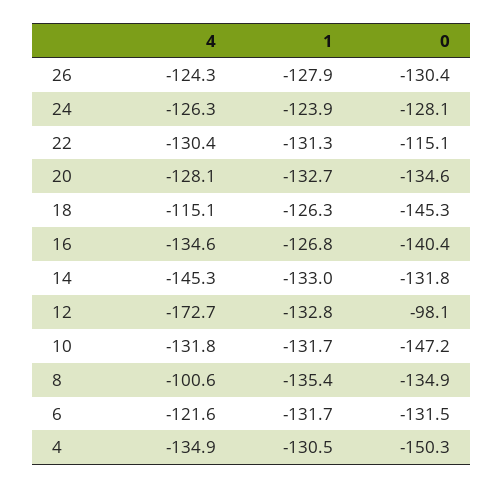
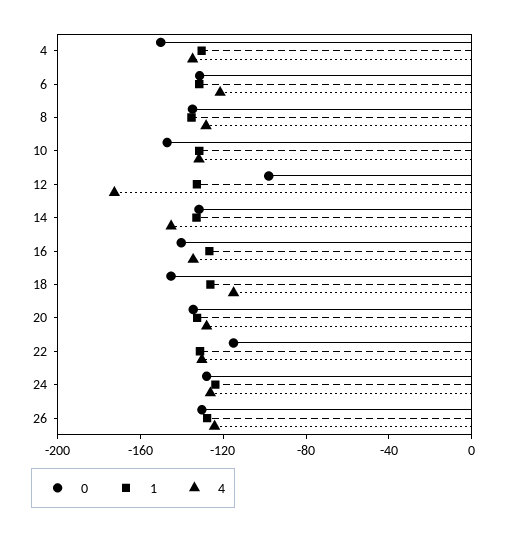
  {
    "4": {
      "26": -124.3,
      "24": -126.3,
      "22": -130.4,
      "20": -128.1,
      "18": -115.1,
      "16": -134.6,
      "14": -145.3,
      "12": -172.7,
      "10": -131.8,
-     "8": -100.6,
+     "8": -130,
      "6": -121.6,
      "4": -134.9
    },
    "1": {
      "26": -127.9,
      "24": -123.9,
      "22": -131.3,
      "20": -132.7,
      "18": -126.3,
      "16": -126.8,
      "14": -133,
      "12": -132.8,
      "10": -131.7,
      "8": -135.4,
      "6": -131.7,
      "4": -130.5
    },
    "0": {
      "26": -130.4,
      "24": -128.1,
      "22": -115.1,
      "20": -134.6,
      "18": -145.3,
      "16": -140.4,
      "14": -131.8,
      "12": -98.1,
      "10": -147.2,
      "8": -134.9,
      "6": -131.5,
      "4": -150.3
    }
  }

